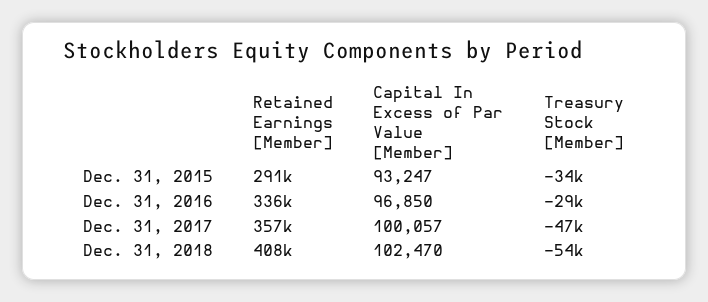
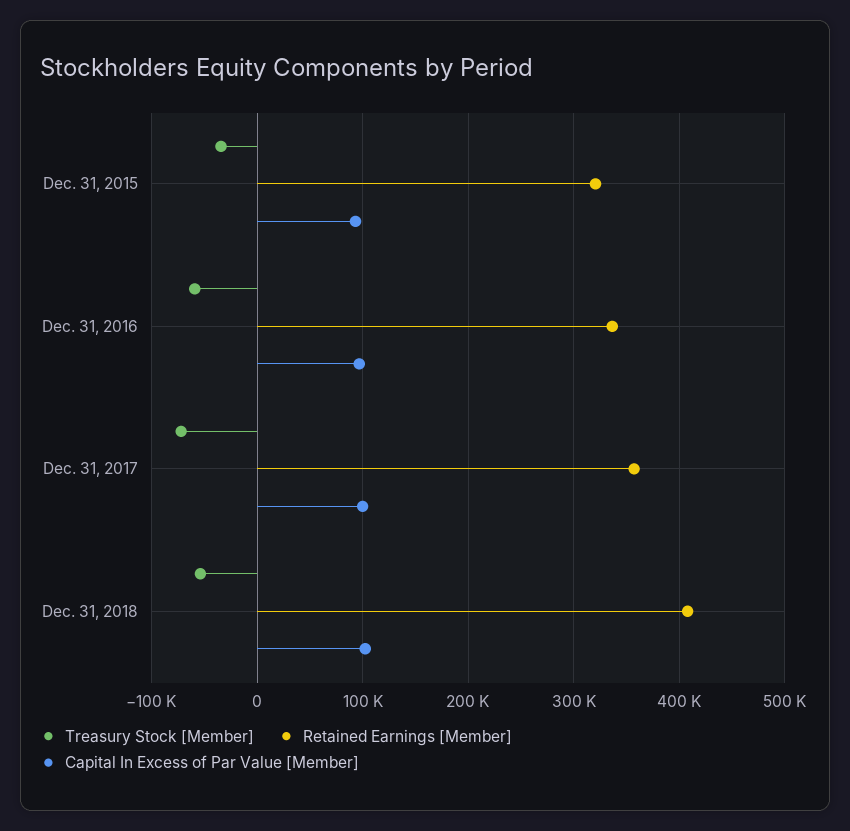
  {
    "Retained Earnings [Member]": {
-     "Dec. 31, 2015": 291000,
+     "Dec. 31, 2015": 320000,
      "Dec. 31, 2016": 336000,
      "Dec. 31, 2017": 357000,
      "Dec. 31, 2018": 408000
    },
    "Capital In Excess of Par Value [Member]": {
      "Dec. 31, 2015": 93247,
      "Dec. 31, 2016": 96850,
      "Dec. 31, 2017": 100057,
      "Dec. 31, 2018": 102470
    },
    "Treasury Stock [Member]": {
      "Dec. 31, 2015": -34000,
-     "Dec. 31, 2016": -29000,
+     "Dec. 31, 2016": -60000,
-     "Dec. 31, 2017": -47000,
+     "Dec. 31, 2017": -70000,
      "Dec. 31, 2018": -54000
    }
  }

